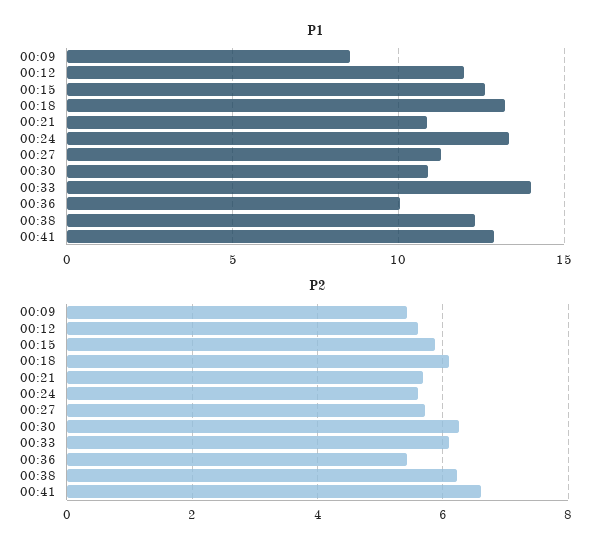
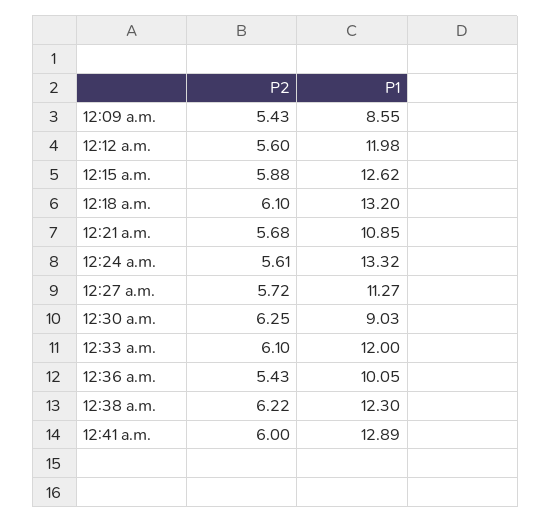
  {
    "P1": {
      "00:09": 8.55,
      "00:12": 11.98,
      "00:15": 12.62,
      "00:18": 13.2,
      "00:21": 10.85,
      "00:24": 13.32,
      "00:27": 11.27,
-     "00:30": 11,
+     "00:30": 9.03,
-     "00:33": 14,
+     "00:33": 12,
      "00:36": 10.05,
      "00:38": 12.3,
      "00:41": 12.89
    },
    "P2": {
      "00:09": 5.43,
      "00:12": 5.6,
      "00:15": 5.88,
      "00:18": 6.1,
      "00:21": 5.68,
      "00:24": 5.61,
      "00:27": 5.72,
      "00:30": 6.25,
      "00:33": 6.1,
      "00:36": 5.43,
      "00:38": 6.22,
-     "00:41": 6.6
+     "00:41": 6
    }
  }

